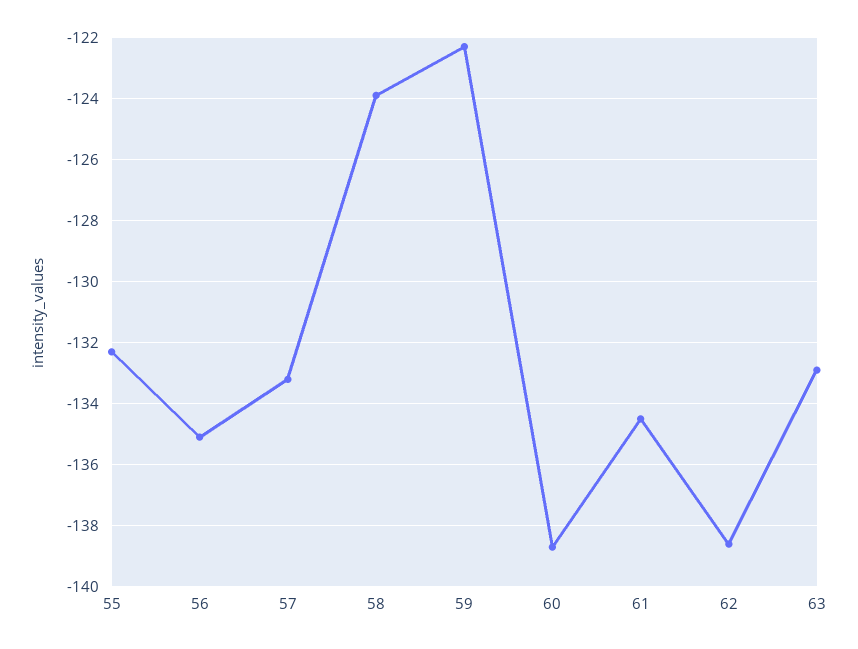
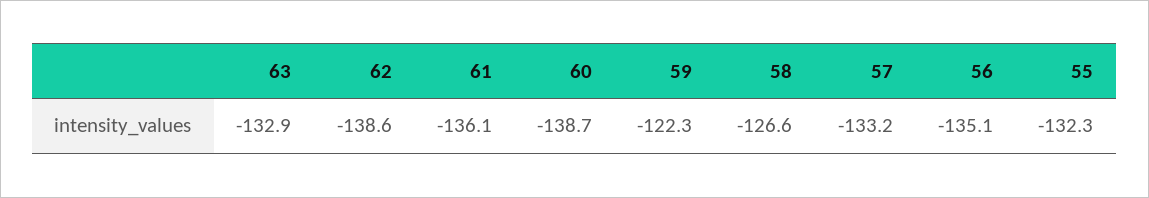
  {
    "55": -132.3,
    "56": -135.1,
    "57": -133.2,
-   "58": -124,
+   "58": -126.6,
    "59": -122.3,
    "60": -138.7,
-   "61": -134.5,
+   "61": -136.1,
    "62": -138.6,
    "63": -132.9
  }

